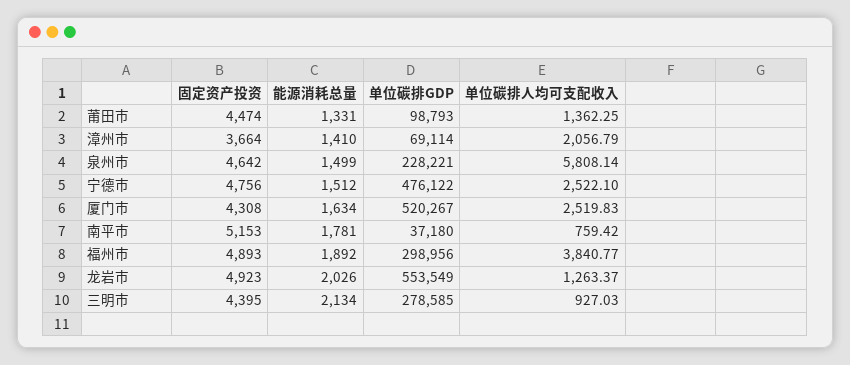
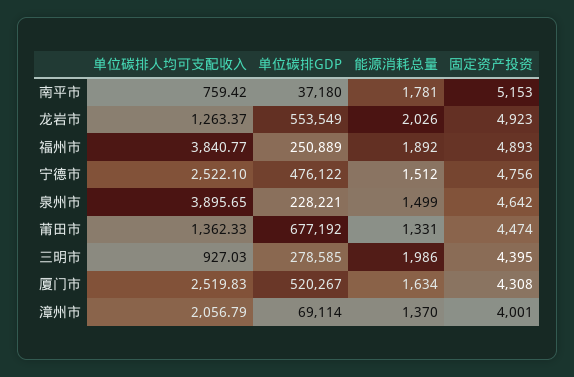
  {
    "固定资产投资": {
      "莆田市": 4474,
-     "漳州市": 3664,
+     "漳州市": 4001,
      "泉州市": 4642,
      "宁德市": 4756,
      "厦门市": 4308,
      "南平市": 5153,
      "福州市": 4893,
      "龙岩市": 4923,
      "三明市": 4395
    },
    "能源消耗总量": {
      "莆田市": 1331,
-     "漳州市": 1410,
+     "漳州市": 1370,
      "泉州市": 1499,
      "宁德市": 1512,
      "厦门市": 1634,
      "南平市": 1781,
      "福州市": 1892,
      "龙岩市": 2026,
-     "三明市": 2134
+     "三明市": 1986
    },
    "单位碳排GDP": {
-     "莆田市": 98793,
+     "莆田市": 677192,
      "漳州市": 69114,
      "泉州市": 228221,
      "宁德市": 476122,
      "厦门市": 520267,
      "南平市": 37180,
-     "福州市": 298956,
+     "福州市": 250889,
      "龙岩市": 553549,
      "三明市": 278585
    },
    "单位碳排人均可支配收入": {
-     "莆田市": 1362.25,
+     "莆田市": 1362.33,
      "漳州市": 2056.79,
-     "泉州市": 5808.14,
+     "泉州市": 3895.65,
      "宁德市": 2522.1,
      "厦门市": 2519.83,
      "南平市": 759.42,
      "福州市": 3840.77,
      "龙岩市": 1263.37,
      "三明市": 927.03
    }
  }

